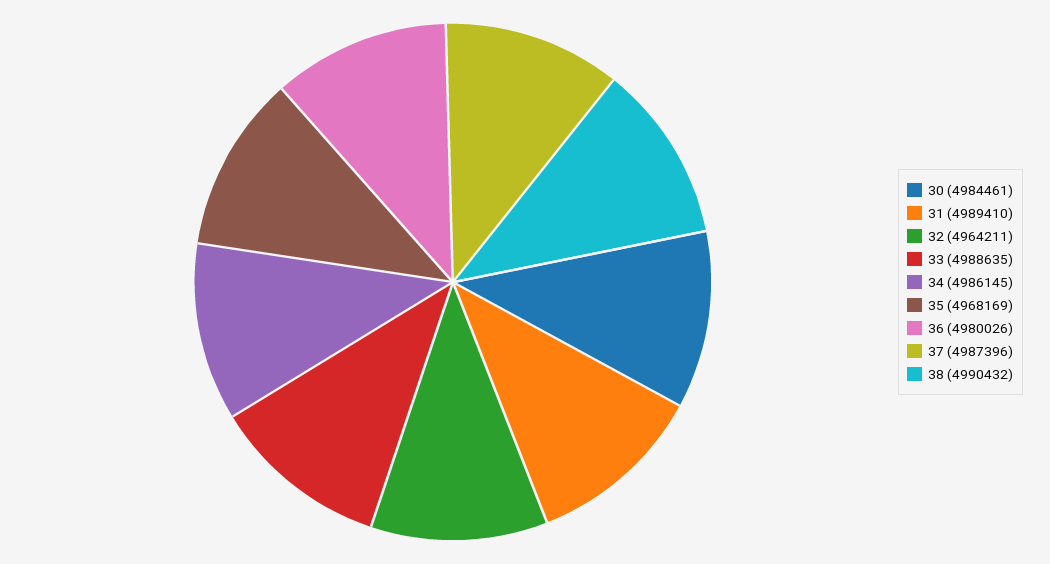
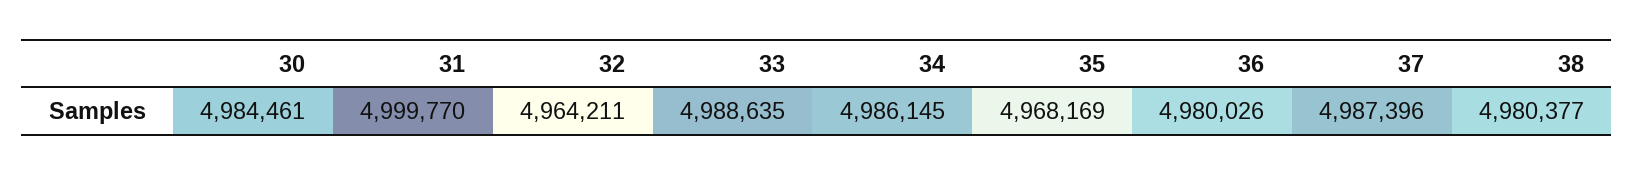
  {
    "30": 4984461,
-   "31": 4989410,
+   "31": 4999770,
    "32": 4964211,
    "33": 4988635,
    "34": 4986145,
    "35": 4968169,
    "36": 4980026,
    "37": 4987396,
-   "38": 4990432
+   "38": 4980377
  }

